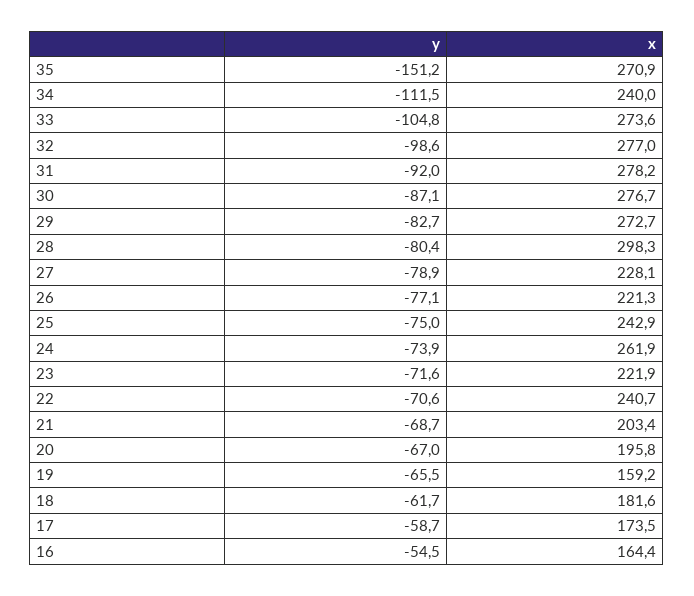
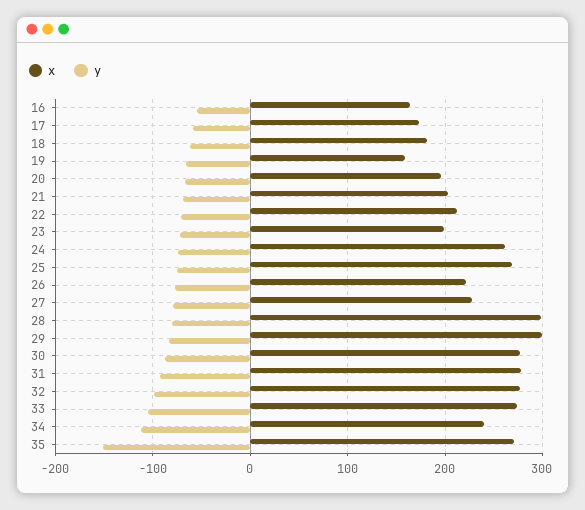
  {
    "y": {
      "35": -151.2,
      "34": -111.5,
      "33": -104.8,
      "32": -98.6,
      "31": -92,
      "30": -87.1,
      "29": -82.7,
      "28": -80.4,
      "27": -78.9,
      "26": -77.1,
      "25": -75,
      "24": -73.9,
      "23": -71.6,
      "22": -70.6,
      "21": -68.7,
      "20": -67,
      "19": -65.5,
      "18": -61.7,
      "17": -58.7,
      "16": -54.5
    },
    "x": {
      "35": 270.9,
      "34": 240,
      "33": 273.6,
      "32": 277,
      "31": 278.2,
      "30": 276.7,
-     "29": 272.7,
+     "29": 300,
      "28": 298.3,
      "27": 228.1,
      "26": 221.3,
-     "25": 242.9,
+     "25": 270,
      "24": 261.9,
-     "23": 221.9,
+     "23": 200,
-     "22": 240.7,
+     "22": 210,
      "21": 203.4,
      "20": 195.8,
      "19": 159.2,
      "18": 181.6,
      "17": 173.5,
      "16": 164.4
    }
  }

